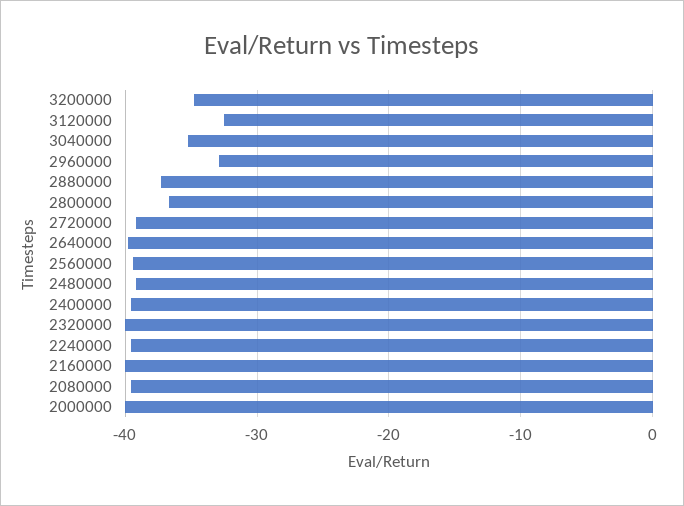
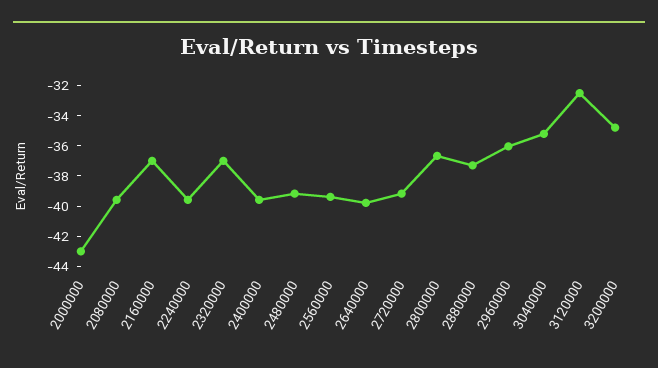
  {
    "3200000": -35,
    "3120000": -33,
    "3040000": -35,
-   "2960000": -33,
+   "2960000": -36,
    "2880000": -37,
    "2800000": -37,
    "2720000": -39,
    "2640000": -40,
    "2560000": -39,
    "2480000": -39,
    "2400000": -40,
-   "2320000": -40,
+   "2320000": -37,
    "2240000": -40,
-   "2160000": -40,
+   "2160000": -37,
    "2080000": -40,
-   "2000000": -40
+   "2000000": -43
  }

